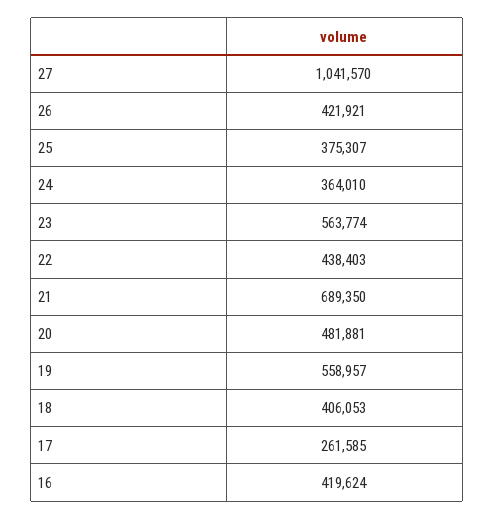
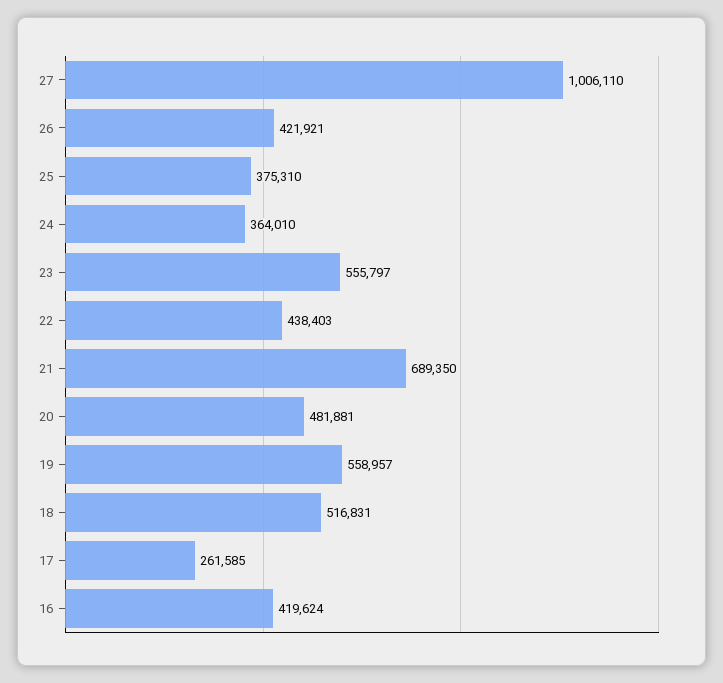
  {
-   "27": 1041570,
+   "27": 1006110,
    "26": 421921,
-   "25": 375307,
+   "25": 375310,
    "24": 364010,
-   "23": 563774,
+   "23": 555797,
    "22": 438403,
    "21": 689350,
    "20": 481881,
    "19": 558957,
-   "18": 406053,
+   "18": 516831,
    "17": 261585,
    "16": 419624
  }

